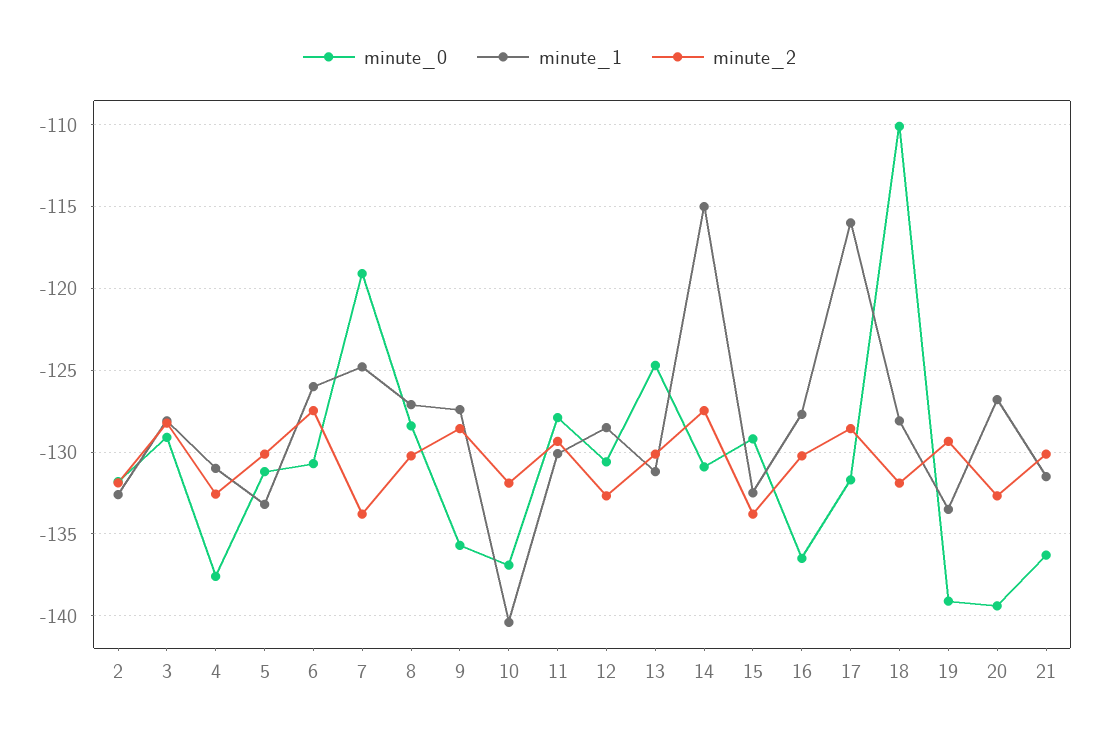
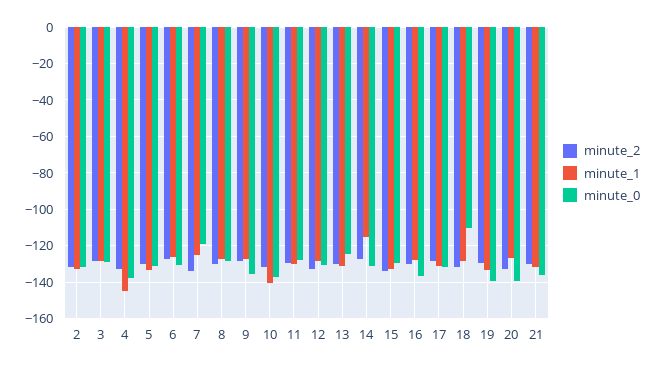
  {
    "minute_0": {
      "2": -132,
      "3": -129,
      "4": -137.5,
      "5": -131,
      "6": -130.5,
      "7": -119,
      "8": -128.5,
      "9": -135.5,
      "10": -137,
      "11": -128,
      "12": -130.5,
      "13": -124.5,
      "14": -131,
      "15": -129,
      "16": -136.5,
      "17": -131.5,
      "18": -110,
      "19": -139,
      "20": -139.5,
      "21": -136.5
    },
    "minute_1": {
      "2": -132.5,
      "3": -128,
-     "4": -131,
+     "4": -145,
      "5": -133,
      "6": -126,
      "7": -125,
      "8": -127,
      "9": -127.5,
      "10": -140.5,
      "11": -130,
      "12": -128.5,
      "13": -131,
      "14": -115,
      "15": -132.5,
      "16": -127.5,
-     "17": -116,
+     "17": -130,
      "18": -128,
      "19": -133.5,
      "20": -127,
      "21": -131.5
    },
    "minute_2": {
      "2": -132,
      "3": -128,
      "4": -132.5,
      "5": -130,
      "6": -127.5,
      "7": -134,
      "8": -130,
      "9": -128.5,
      "10": -132,
      "11": -129.5,
      "12": -132.5,
      "13": -130,
      "14": -127.5,
      "15": -134,
      "16": -130,
      "17": -128.5,
      "18": -132,
      "19": -129.5,
      "20": -132.5,
      "21": -130
    }
  }

